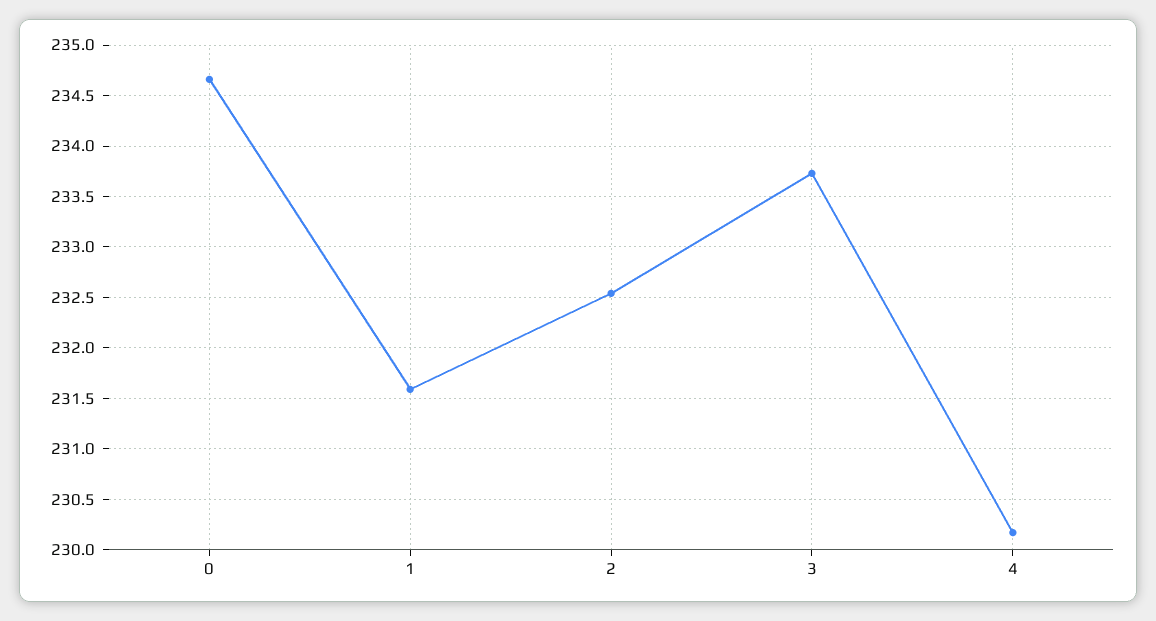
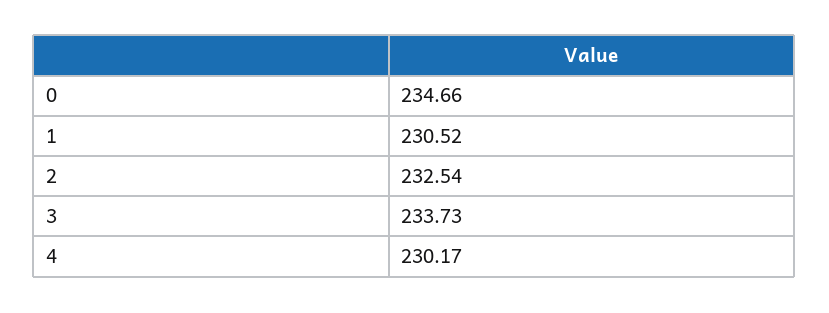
  {
    "0": 234.66,
-   "1": 231.6,
+   "1": 230.52,
    "2": 232.54,
    "3": 233.73,
    "4": 230.17
  }

